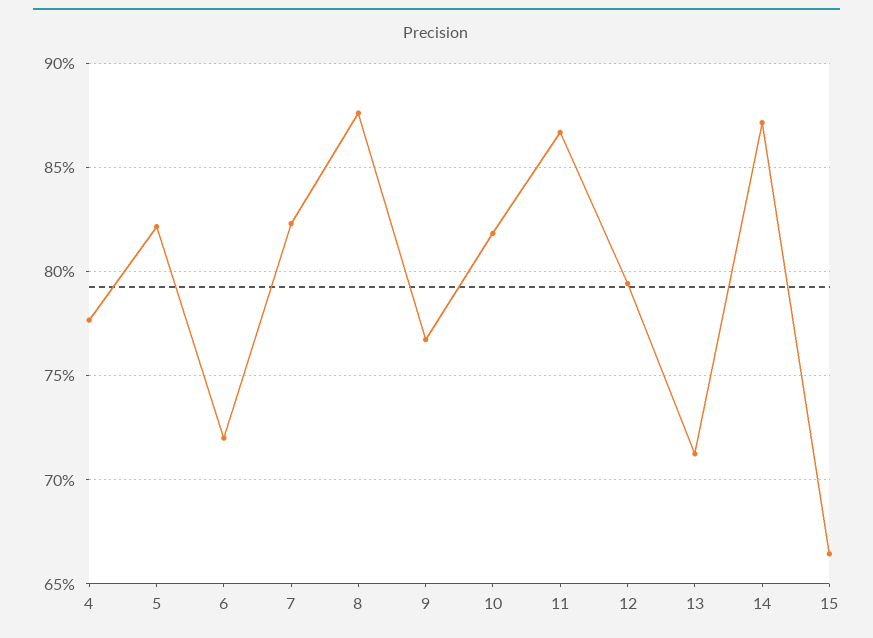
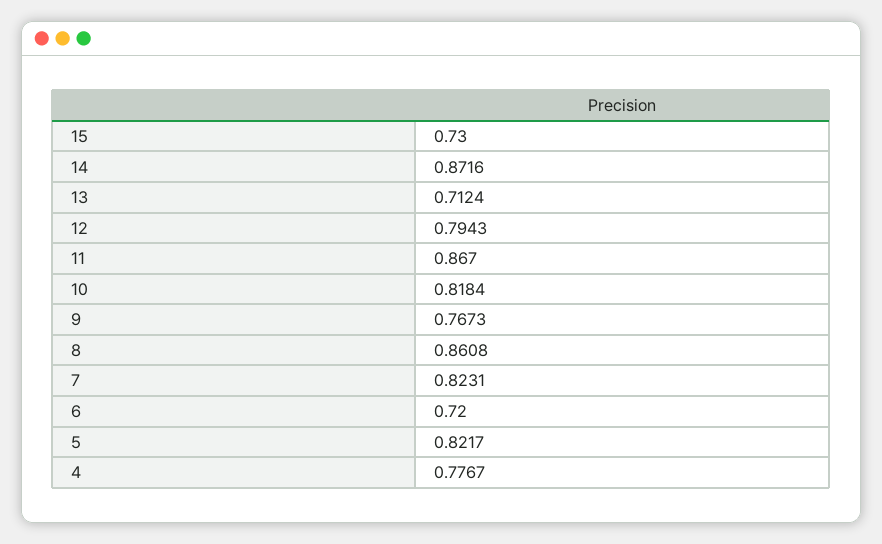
  {
    "4": 0.7767,
    "5": 0.8217,
    "6": 0.72,
    "7": 0.8231,
-   "8": 0.875,
+   "8": 0.8608,
    "9": 0.7673,
    "10": 0.8184,
    "11": 0.867,
    "12": 0.7943,
    "13": 0.7124,
    "14": 0.8716,
-   "15": 0.665
+   "15": 0.73
  }

